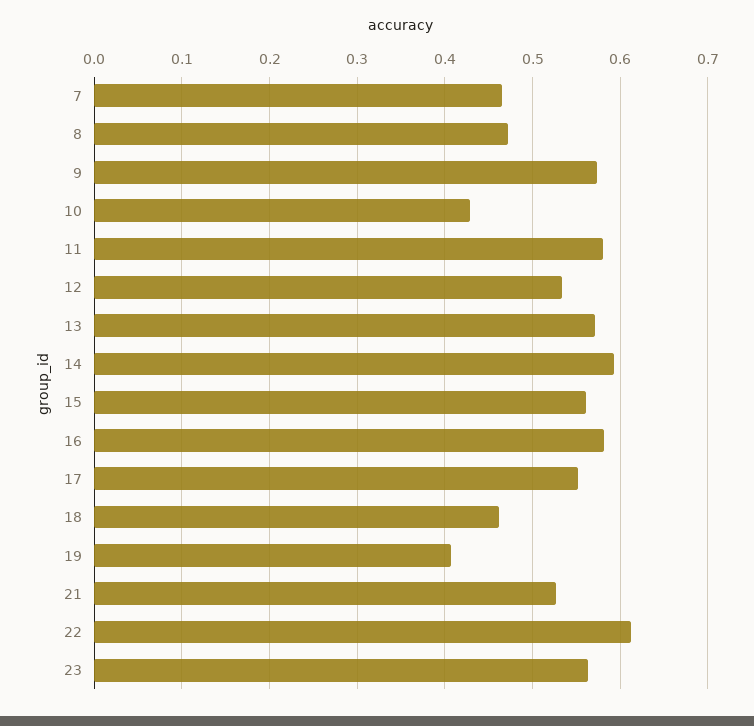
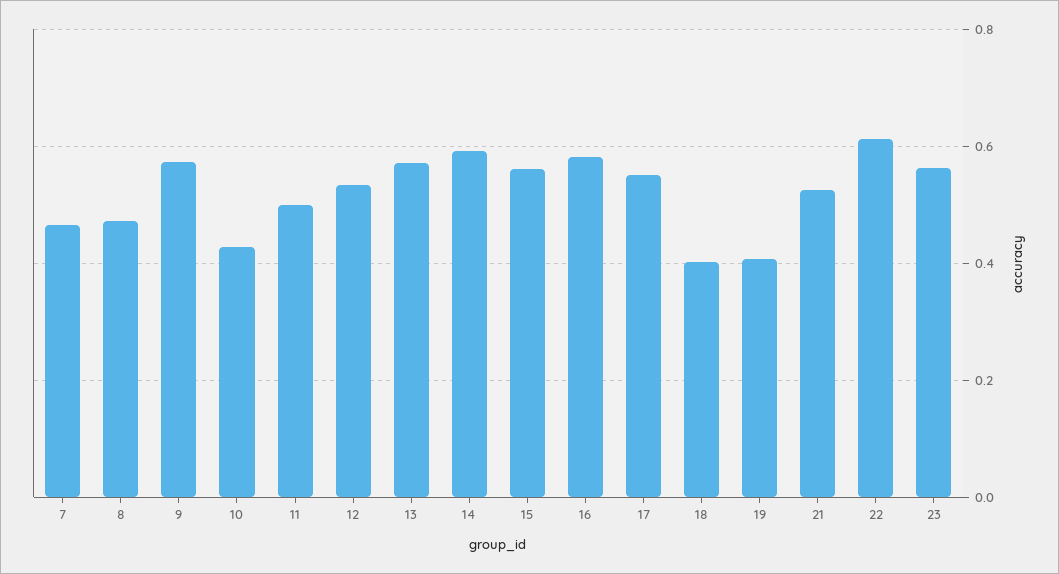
  {
    "7": 0.47,
    "8": 0.47,
    "9": 0.57,
    "10": 0.43,
-   "11": 0.58,
+   "11": 0.5,
    "12": 0.53,
    "13": 0.57,
    "14": 0.59,
    "15": 0.56,
    "16": 0.58,
    "17": 0.55,
-   "18": 0.46,
+   "18": 0.4,
    "19": 0.41,
    "21": 0.53,
    "22": 0.61,
    "23": 0.56
  }

